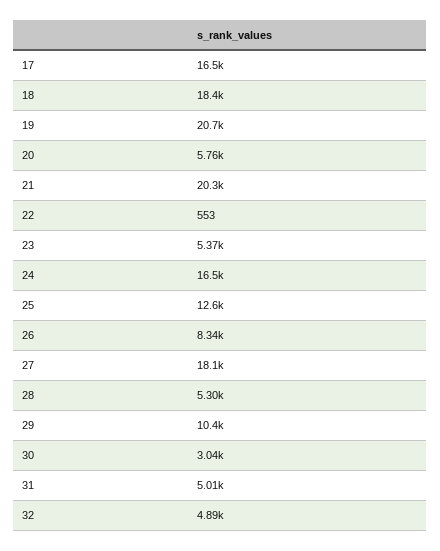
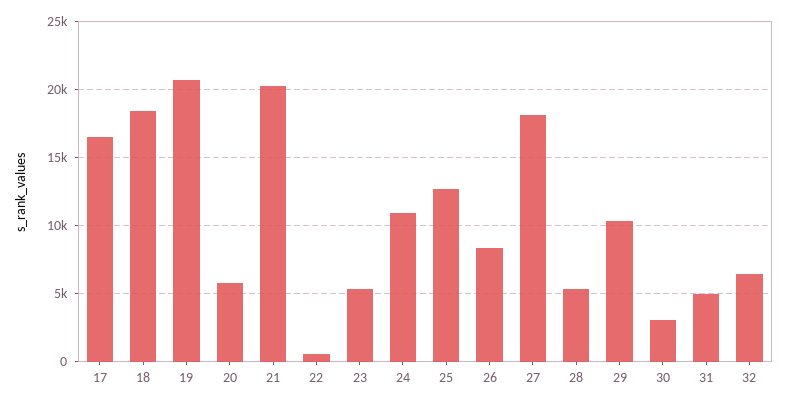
  {
    "17": 16500,
    "18": 18400,
    "19": 20700,
    "20": 5760,
    "21": 20300,
    "22": 553,
    "23": 5370,
-   "24": 16500,
+   "24": 11000,
    "25": 12600,
    "26": 8340,
    "27": 18100,
    "28": 5300,
    "29": 10400,
    "30": 3040,
    "31": 5010,
-   "32": 4890
+   "32": 6500
  }

